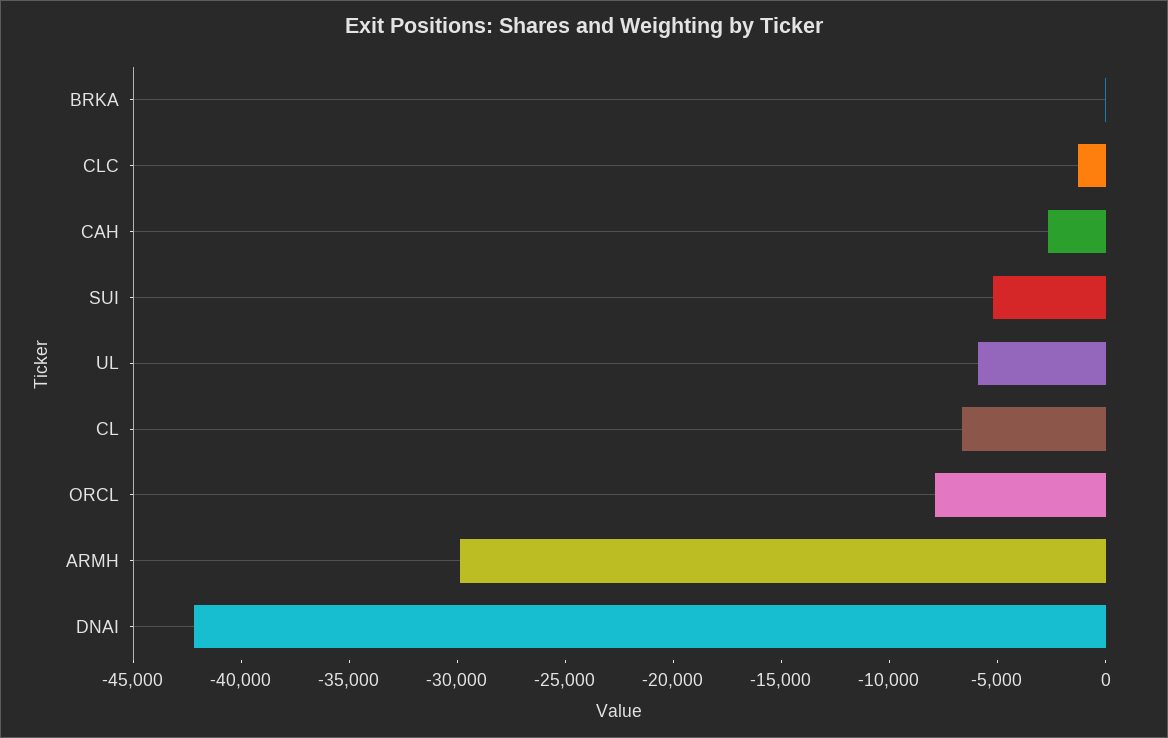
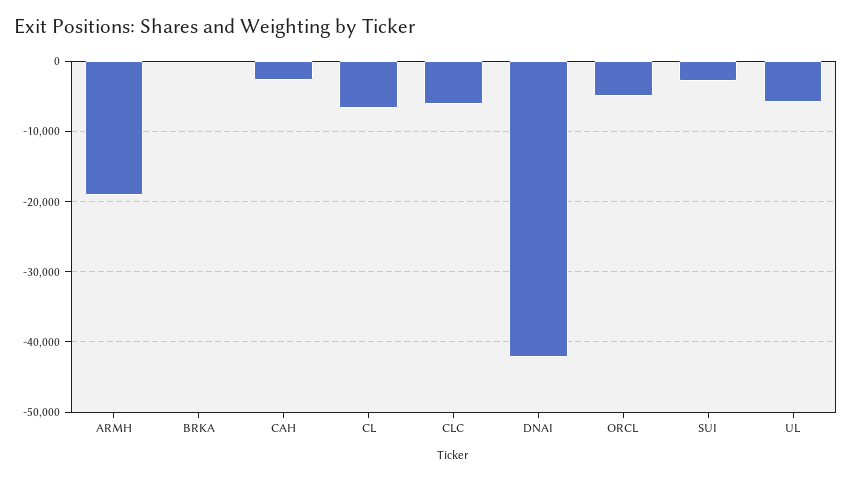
  {
    "BRKA": 0,
-   "CLC": -1000,
+   "CLC": -6000,
    "CAH": -3000,
-   "SUI": -5000,
+   "SUI": -3000,
    "UL": -6000,
    "CL": -7000,
-   "ORCL": -8000,
+   "ORCL": -5000,
-   "ARMH": -30000,
+   "ARMH": -19000,
    "DNAI": -42000
  }

